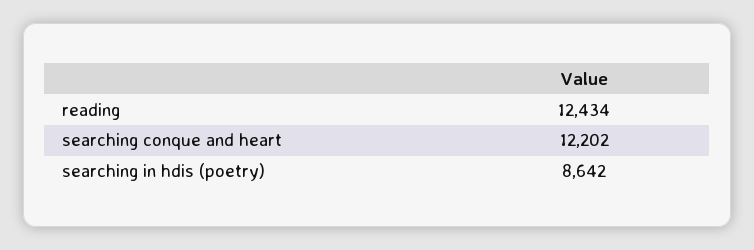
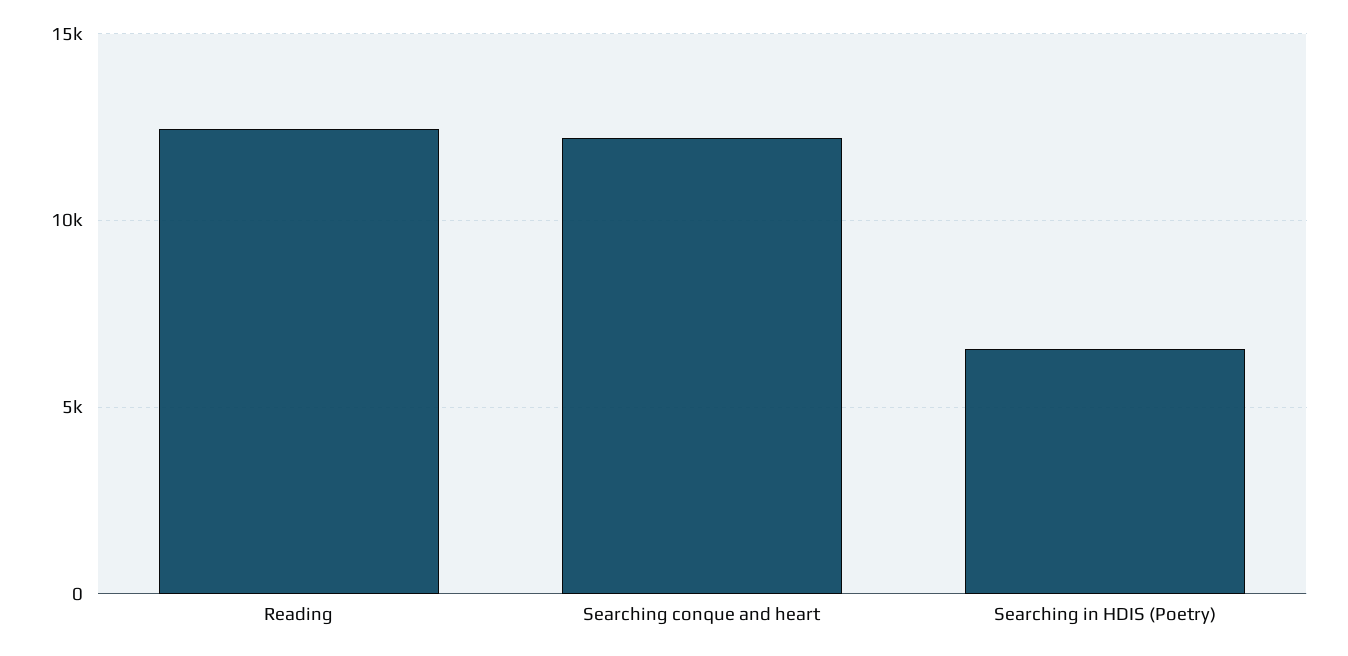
  {
    "reading": 12434,
    "searching conque and heart": 12202,
-   "searching in hdis (poetry)": 8642
+   "searching in hdis (poetry)": 6500
  }

